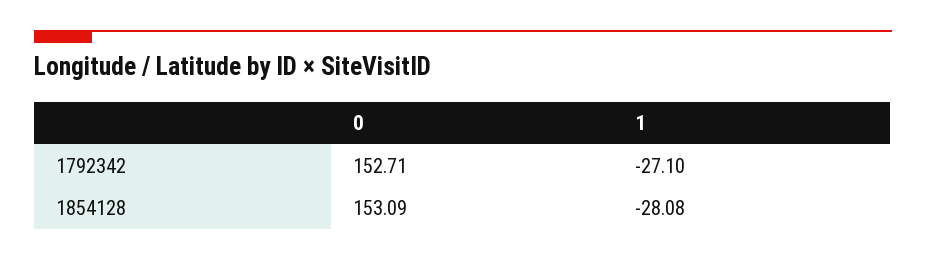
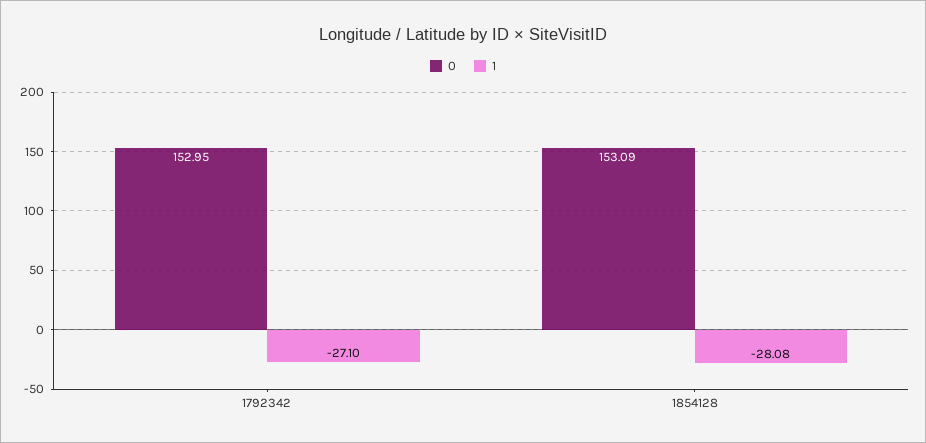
  {
    "0": {
-     "1792342": 152.71,
+     "1792342": 152.95,
      "1854128": 153.09
    },
    "1": {
      "1792342": -27.1,
      "1854128": -28.08
    }
  }

